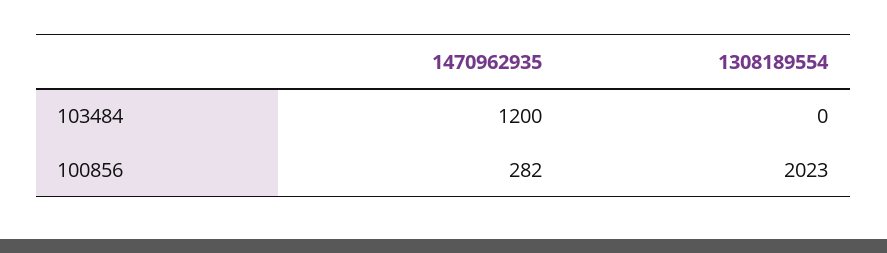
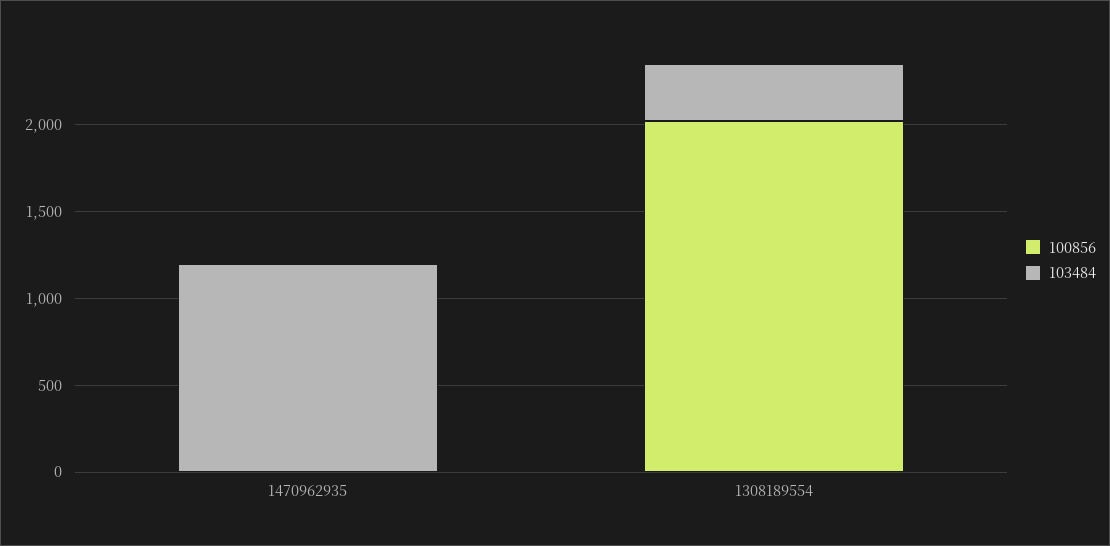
  {
    "103484": {
      "1470962935": 1200,
-     "1308189554": 0
+     "1308189554": 300
    },
    "100856": {
-     "1470962935": 282,
+     "1470962935": 0,
      "1308189554": 2023
    }
  }

